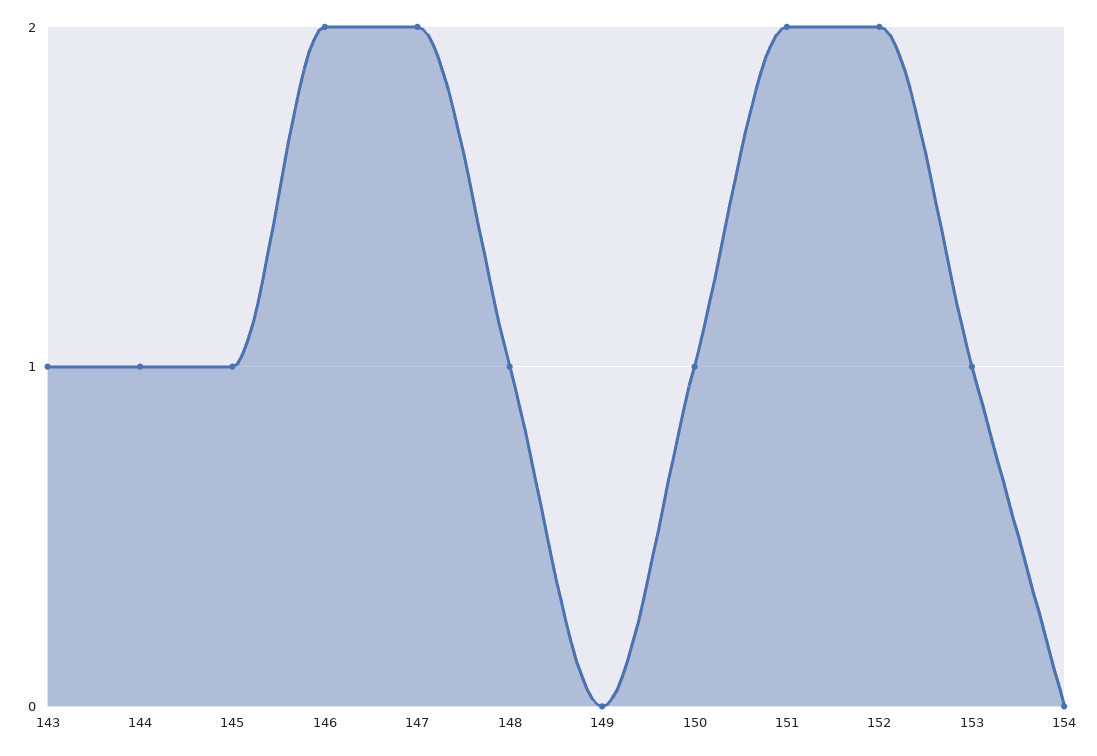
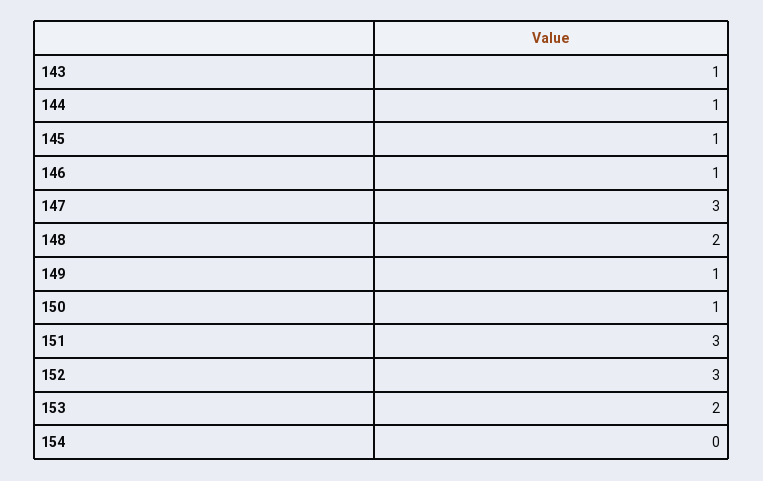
  {
    "143": 1,
    "144": 1,
    "145": 1,
-   "146": 2,
+   "146": 1,
-   "147": 2,
+   "147": 3,
-   "148": 1,
+   "148": 2,
-   "149": 0,
+   "149": 1,
    "150": 1,
-   "151": 2,
+   "151": 3,
-   "152": 2,
+   "152": 3,
-   "153": 1,
+   "153": 2,
    "154": 0
  }

